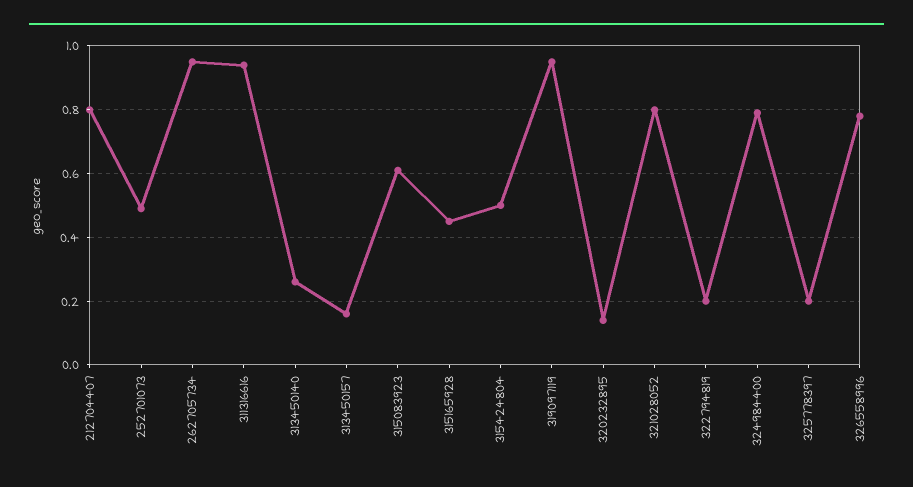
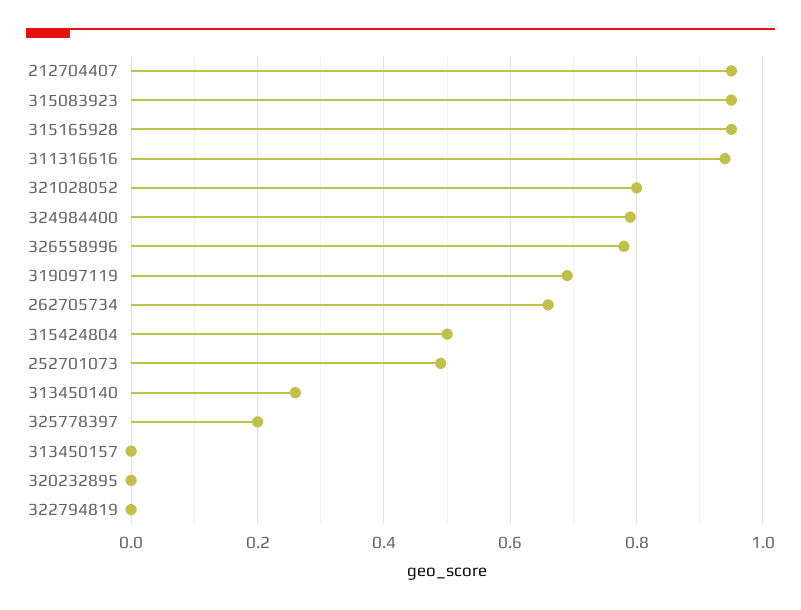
  {
-   "212704407": 0.8,
+   "212704407": 0.95,
    "252701073": 0.5,
-   "262705734": 0.95,
+   "262705734": 0.65,
    "311316616": 0.95,
    "313450140": 0.25,
-   "313450157": 0.15,
+   "313450157": 0,
-   "315083923": 0.6,
+   "315083923": 0.95,
-   "315165928": 0.45,
+   "315165928": 0.95,
    "315424804": 0.5,
-   "319097119": 0.95,
+   "319097119": 0.7,
-   "320232895": 0.15,
+   "320232895": 0,
    "321028052": 0.8,
-   "322794819": 0.2,
+   "322794819": 0,
    "324984400": 0.8,
    "325778397": 0.2,
    "326558996": 0.8
  }

